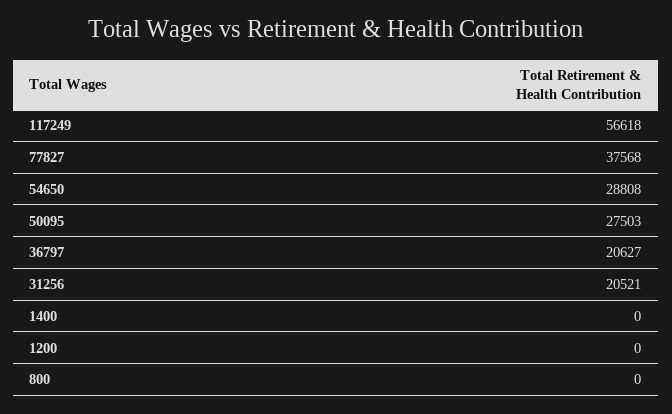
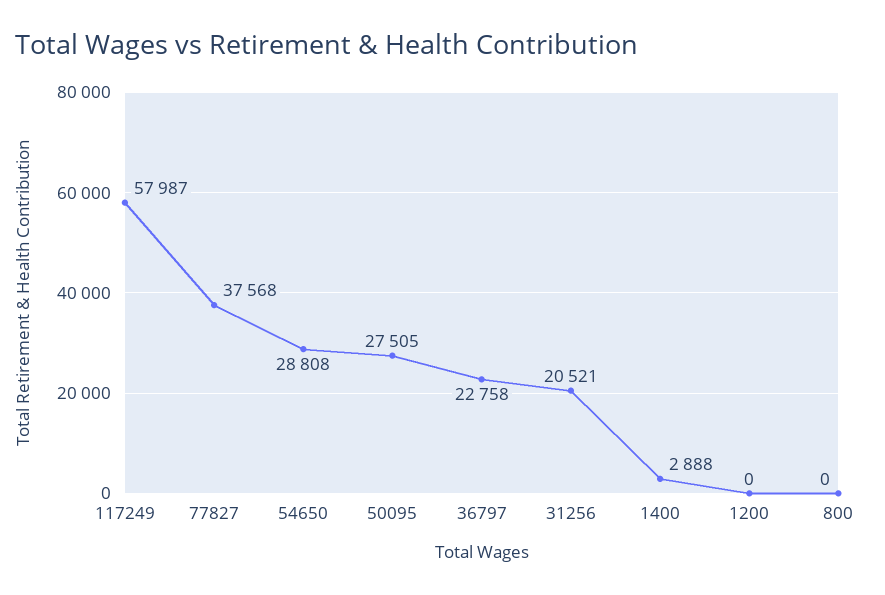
  {
-   "117249": 56618,
+   "117249": 57987,
    "77827": 37568,
    "54650": 28808,
-   "50095": 27503,
+   "50095": 27505,
-   "36797": 20627,
+   "36797": 22758,
    "31256": 20521,
-   "1400": 0,
+   "1400": 2888,
    "1200": 0,
    "800": 0
  }

